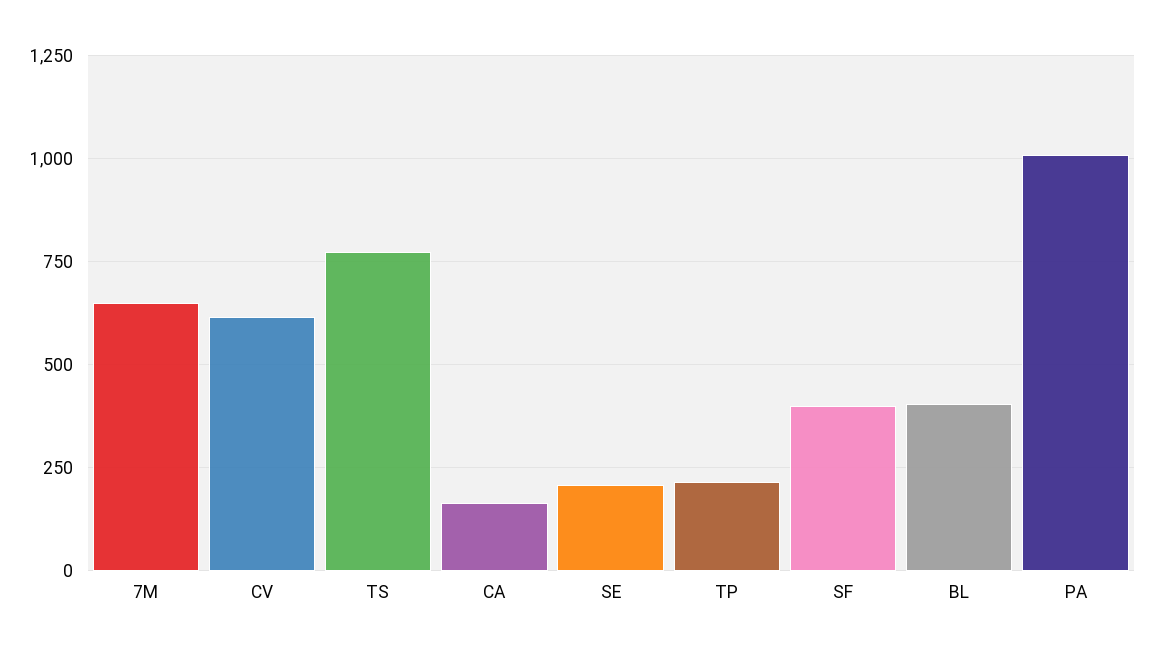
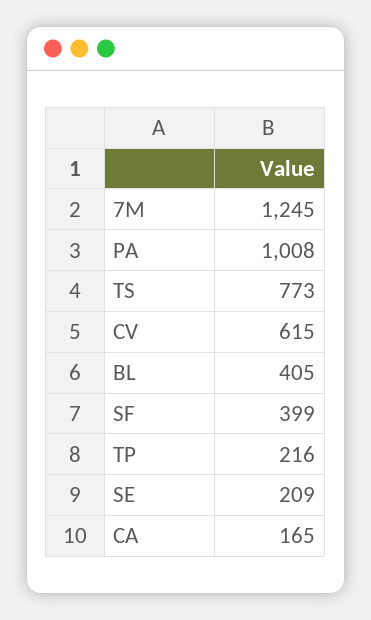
  {
-   "7M": 650,
+   "7M": 1245,
    "CV": 615,
    "TS": 773,
    "CA": 165,
    "SE": 209,
    "TP": 216,
    "SF": 399,
    "BL": 405,
    "PA": 1008
  }

